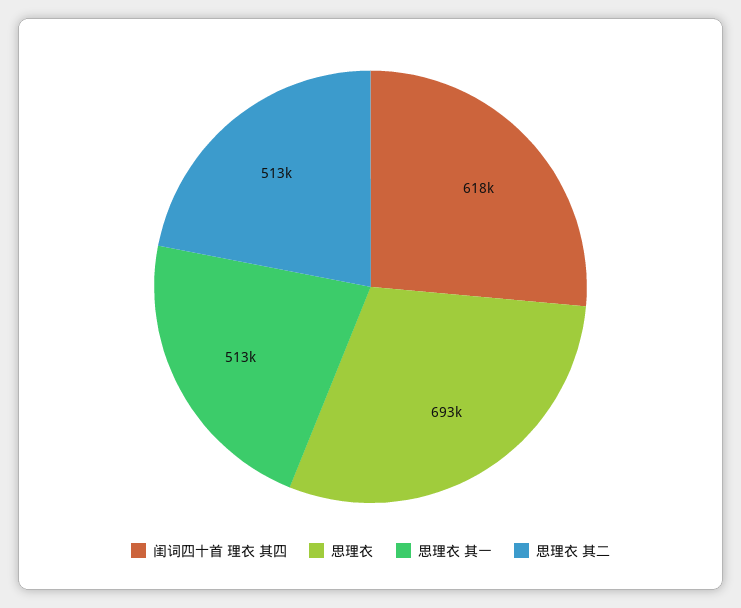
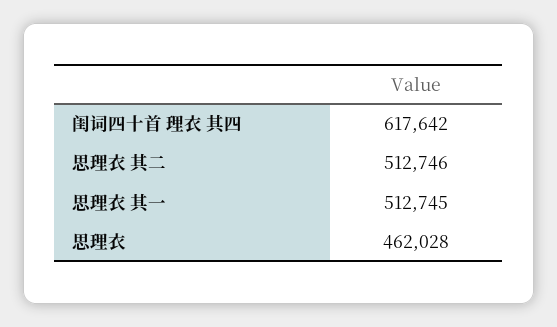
  {
    "闺词四十首 理衣 其四": 617642,
-   "思理衣": 693000,
+   "思理衣": 462028,
    "思理衣 其一": 512745,
    "思理衣 其二": 512746
  }

